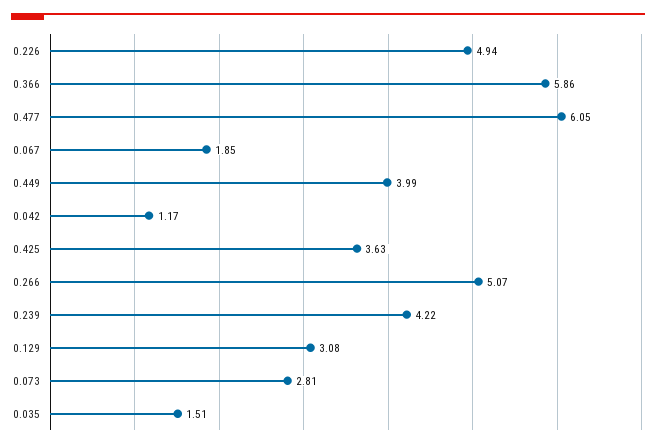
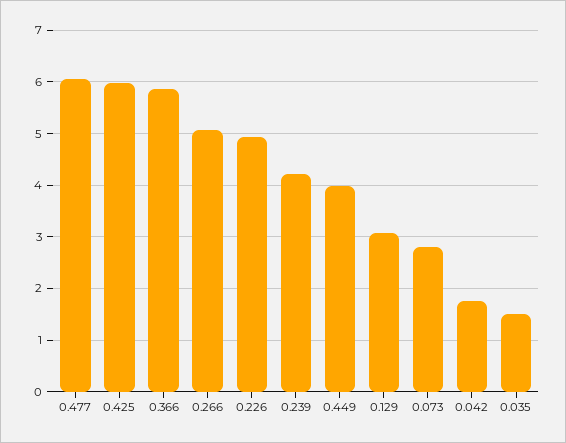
  {
    "0.226": 4.94,
    "0.366": 5.86,
    "0.477": 6.05,
-   "0.067": 1.85,
    "0.449": 3.99,
-   "0.042": 1.17,
+   "0.042": 1.8,
-   "0.425": 3.63,
+   "0.425": 6,
    "0.266": 5.07,
    "0.239": 4.22,
    "0.129": 3.08,
    "0.073": 2.81,
    "0.035": 1.51
  }

